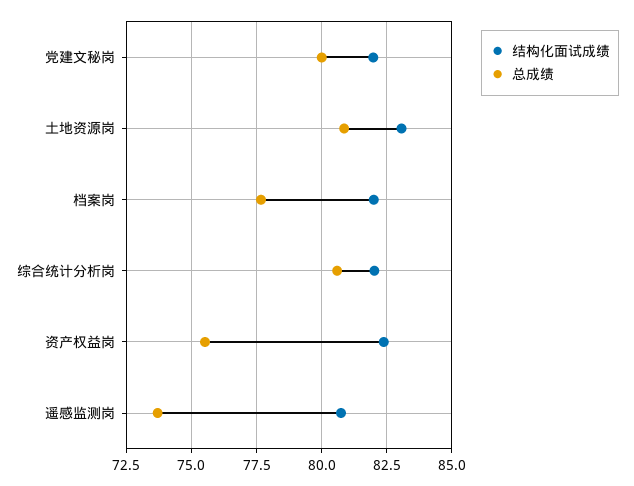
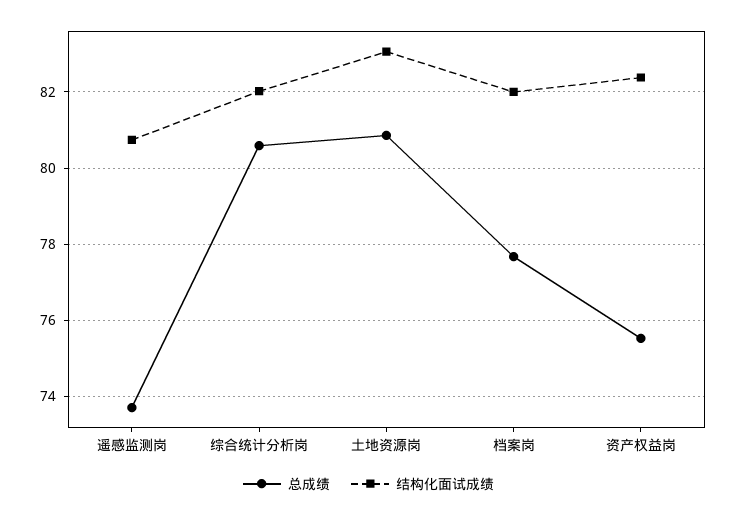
  {
    "结构化面试成绩": {
-     "党建文秘岗": 82,
      "土地资源岗": 83,
      "档案岗": 82,
      "综合统计分析岗": 82,
      "资产权益岗": 82.4,
      "遥感监测岗": 80.8
    },
    "总成绩": {
-     "党建文秘岗": 80,
      "土地资源岗": 80.8,
      "档案岗": 77.6,
      "综合统计分析岗": 80.6,
      "资产权益岗": 75.6,
      "遥感监测岗": 73.8
    }
  }

